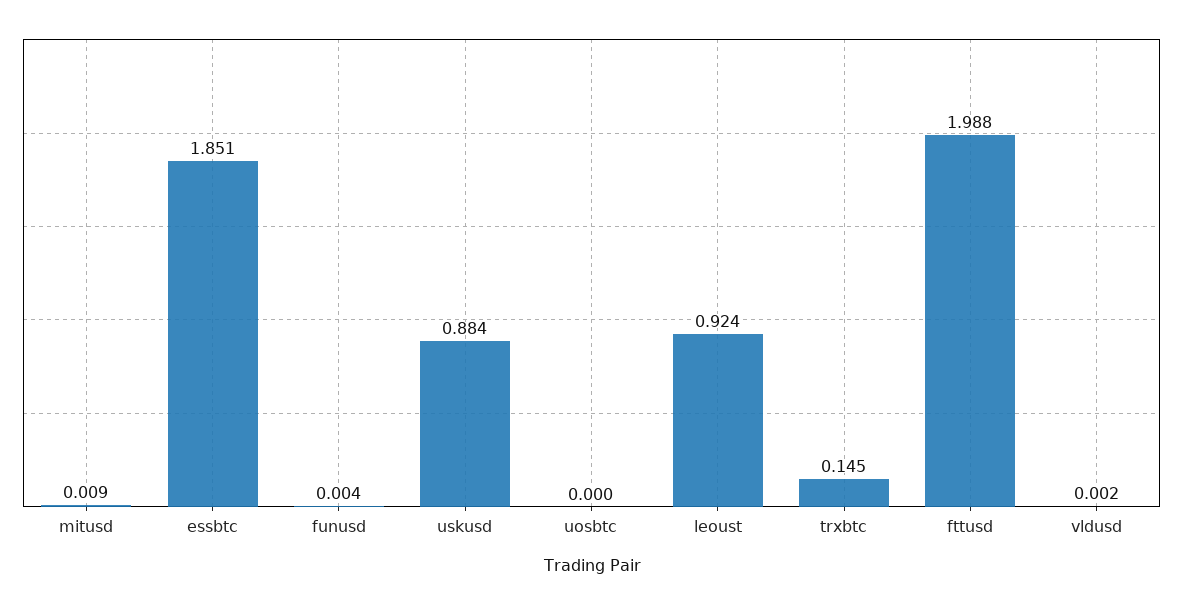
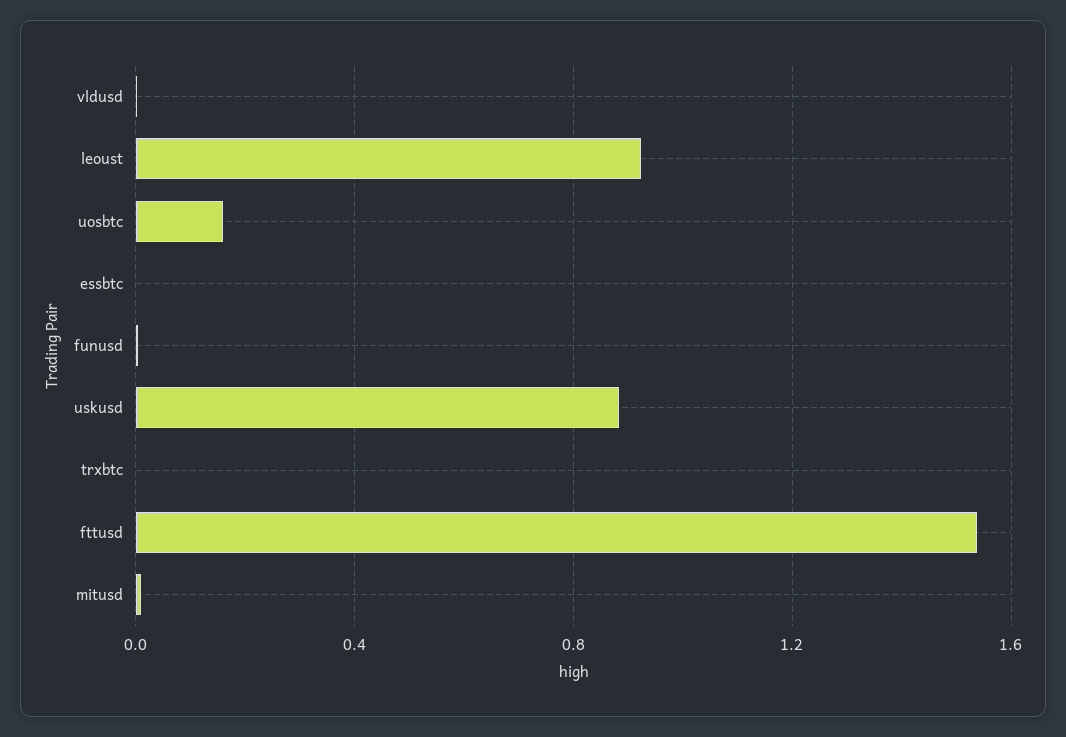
  {
    "mitusd": 0.009,
-   "essbtc": 1.851,
+   "essbtc": 0,
    "funusd": 0.004,
    "uskusd": 0.884,
-   "uosbtc": 0,
+   "uosbtc": 0.15,
    "leoust": 0.924,
-   "trxbtc": 0.145,
+   "trxbtc": 0,
-   "fttusd": 1.988,
+   "fttusd": 1.55,
    "vldusd": 0.002
  }

